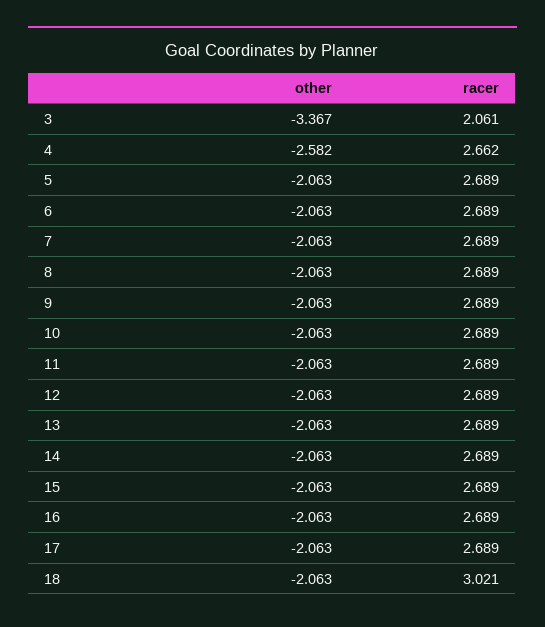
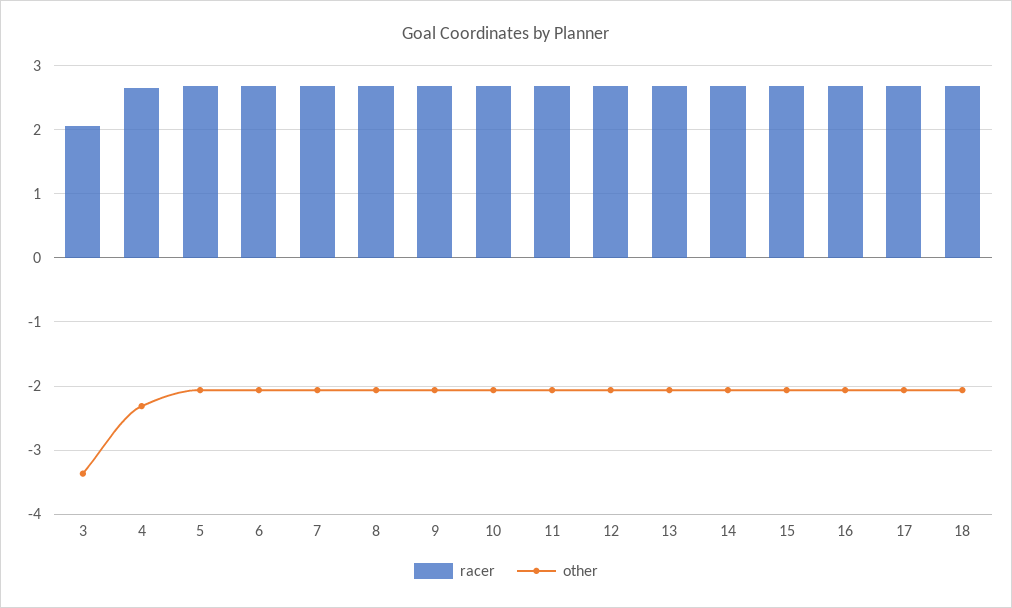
  {
    "other": {
      "3": -3.367,
-     "4": -2.582,
+     "4": -2.3,
      "5": -2.063,
      "6": -2.063,
      "7": -2.063,
      "8": -2.063,
      "9": -2.063,
      "10": -2.063,
      "11": -2.063,
      "12": -2.063,
      "13": -2.063,
      "14": -2.063,
      "15": -2.063,
      "16": -2.063,
      "17": -2.063,
      "18": -2.063
    },
    "racer": {
      "3": 2.061,
      "4": 2.662,
      "5": 2.689,
      "6": 2.689,
      "7": 2.689,
      "8": 2.689,
      "9": 2.689,
      "10": 2.689,
      "11": 2.689,
      "12": 2.689,
      "13": 2.689,
      "14": 2.689,
      "15": 2.689,
      "16": 2.689,
      "17": 2.689,
-     "18": 3.021
+     "18": 2.7
    }
  }

